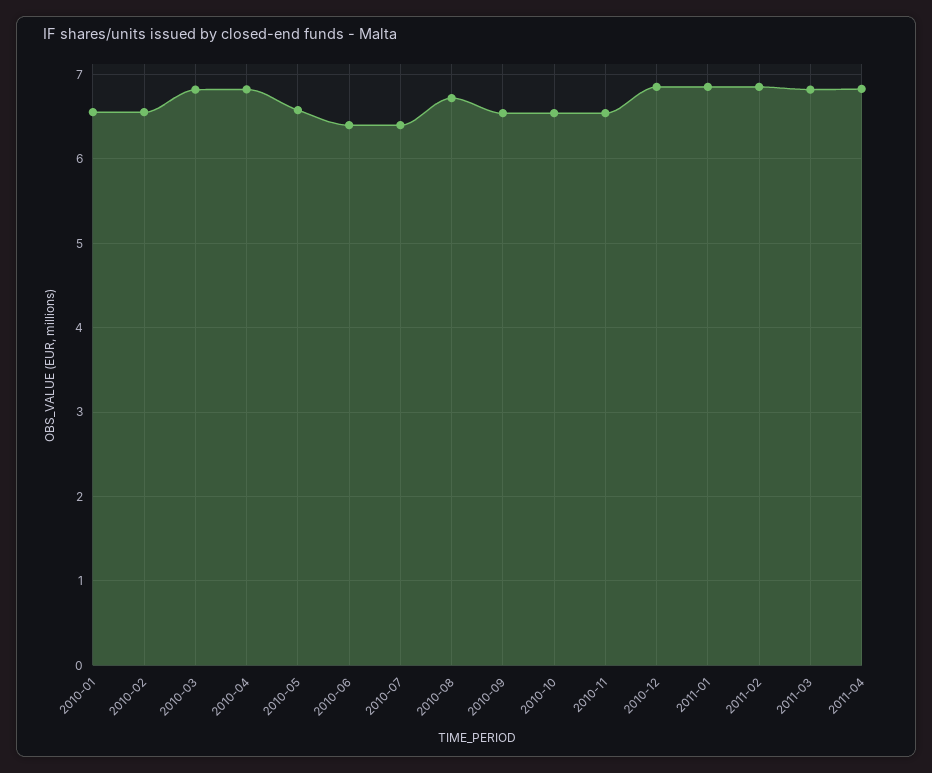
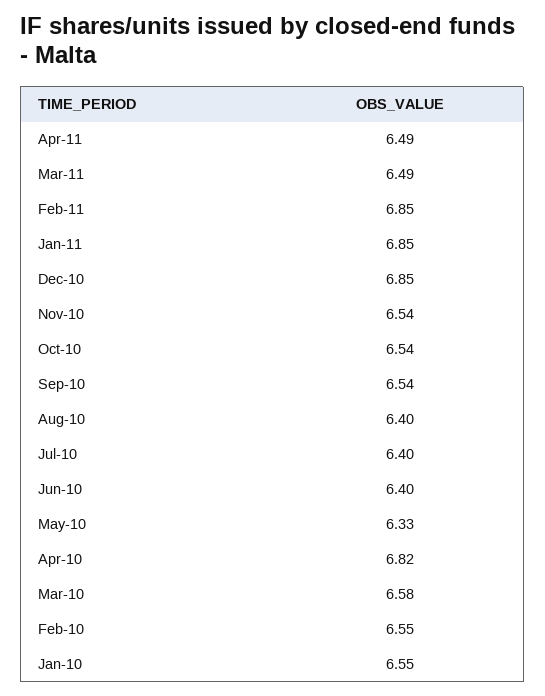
  {
    "2010-01": 6.55,
    "2010-02": 6.55,
-   "2010-03": 6.8,
+   "2010-03": 6.58,
    "2010-04": 6.82,
-   "2010-05": 6.6,
+   "2010-05": 6.33,
    "2010-06": 6.4,
    "2010-07": 6.4,
-   "2010-08": 6.7,
+   "2010-08": 6.4,
    "2010-09": 6.54,
    "2010-10": 6.54,
    "2010-11": 6.54,
    "2010-12": 6.85,
    "2011-01": 6.85,
    "2011-02": 6.85,
-   "2011-03": 6.8,
+   "2011-03": 6.49,
-   "2011-04": 6.8
+   "2011-04": 6.49
  }

